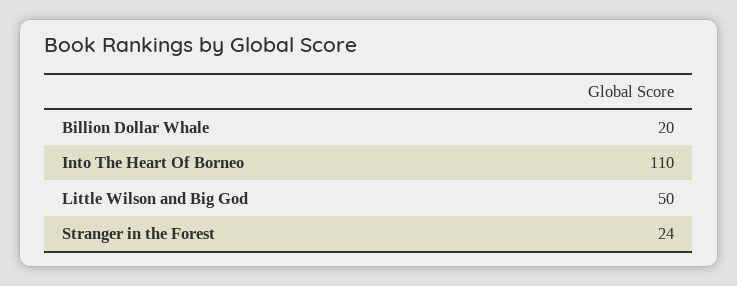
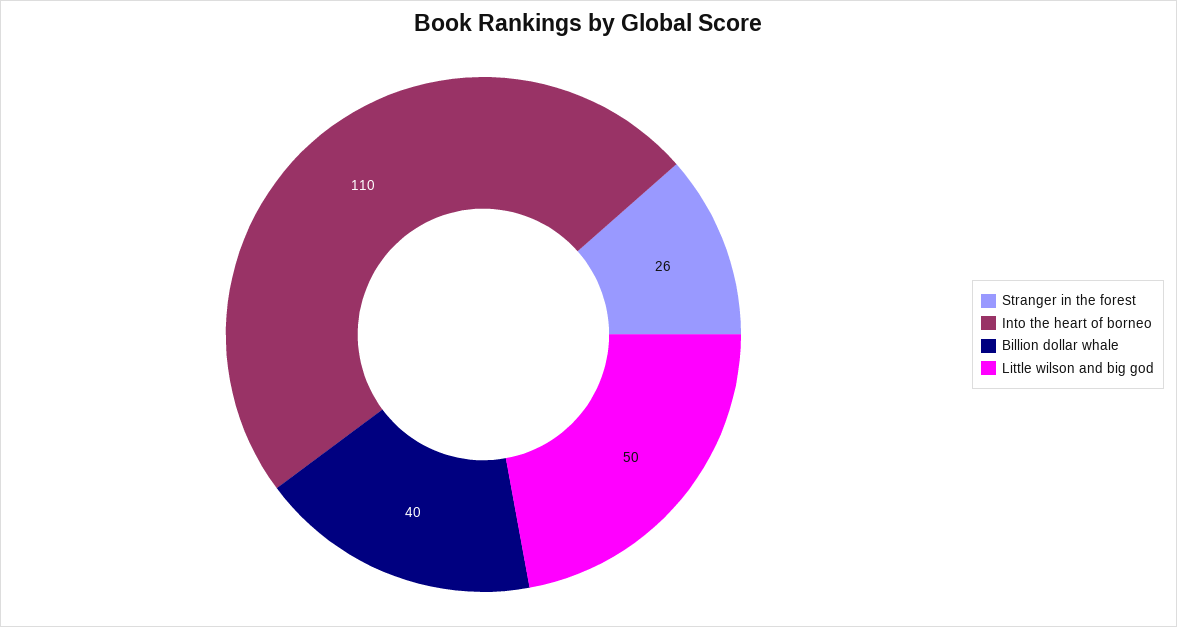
  {
-   "Billion Dollar Whale": 20,
+   "Billion Dollar Whale": 40,
    "Into The Heart Of Borneo": 110,
    "Little Wilson and Big God": 50,
-   "Stranger in the Forest": 24
+   "Stranger in the Forest": 26
  }

